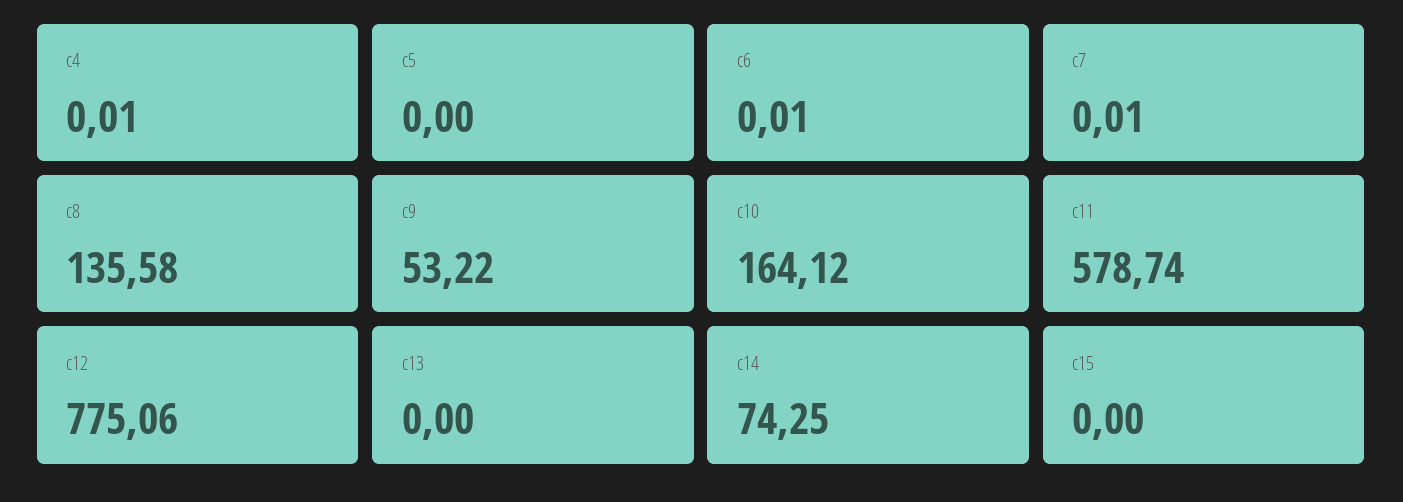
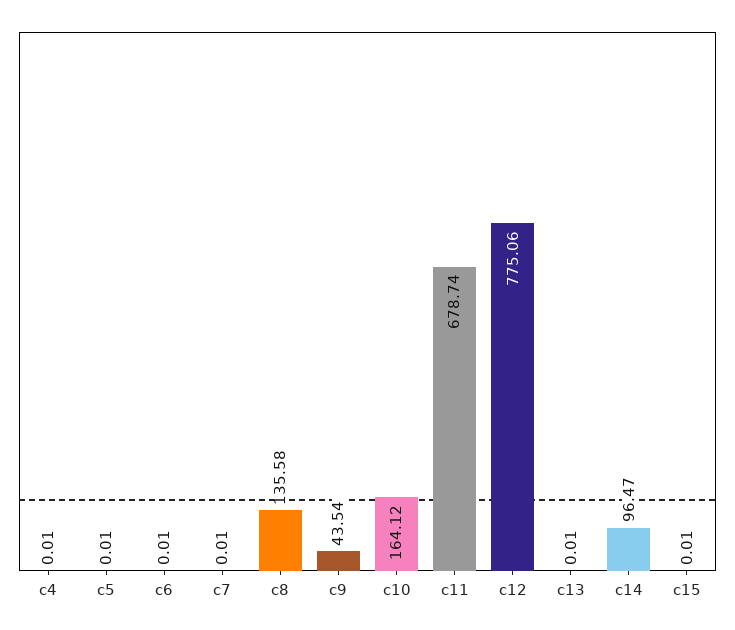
  {
    "c4": 0.01,
-   "c5": 0,
+   "c5": 0.01,
    "c6": 0.01,
    "c7": 0.01,
    "c8": 135.58,
-   "c9": 53.22,
+   "c9": 43.54,
    "c10": 164.12,
-   "c11": 578.74,
+   "c11": 678.74,
    "c12": 775.06,
-   "c13": 0,
+   "c13": 0.01,
-   "c14": 74.25,
+   "c14": 96.47,
-   "c15": 0
+   "c15": 0.01
  }

